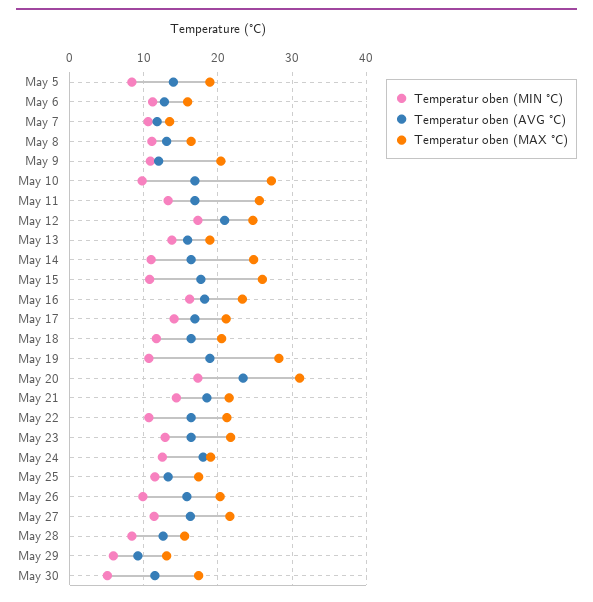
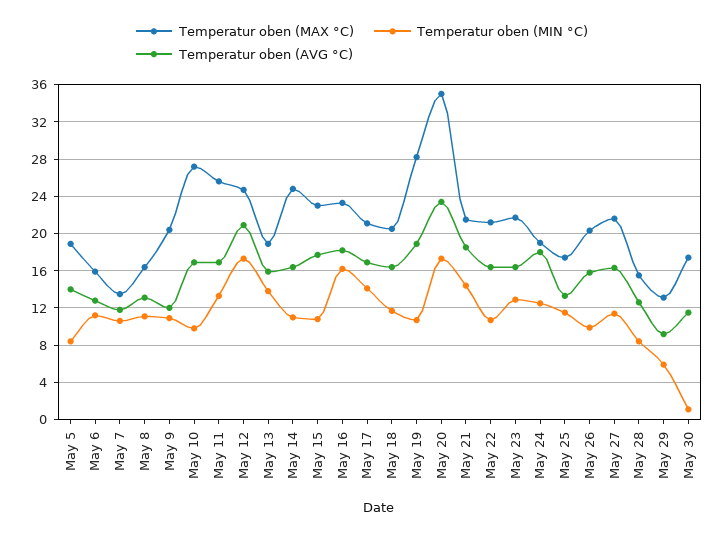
  {
    "Temperatur oben (MIN °C)": {
      "May 5": 8,
      "May 6": 11,
      "May 7": 11,
      "May 8": 11,
      "May 9": 11,
      "May 10": 10,
      "May 11": 13,
      "May 12": 17,
      "May 13": 14,
      "May 14": 11,
      "May 15": 11,
      "May 16": 16,
      "May 17": 14,
      "May 18": 12,
      "May 19": 11,
      "May 20": 17,
      "May 21": 14,
      "May 22": 11,
      "May 23": 13,
      "May 24": 13,
      "May 25": 12,
      "May 26": 10,
      "May 27": 11,
      "May 28": 8,
      "May 29": 6,
-     "May 30": 5
+     "May 30": 1
    },
    "Temperatur oben (AVG °C)": {
      "May 5": 14,
      "May 6": 13,
      "May 7": 12,
      "May 8": 13,
      "May 9": 12,
      "May 10": 17,
      "May 11": 17,
      "May 12": 21,
      "May 13": 16,
      "May 14": 16,
      "May 15": 18,
      "May 16": 18,
      "May 17": 17,
      "May 18": 16,
      "May 19": 19,
      "May 20": 23,
      "May 21": 19,
      "May 22": 16,
      "May 23": 16,
      "May 24": 18,
      "May 25": 13,
      "May 26": 16,
      "May 27": 16,
      "May 28": 13,
      "May 29": 9,
      "May 30": 12
    },
    "Temperatur oben (MAX °C)": {
      "May 5": 19,
      "May 6": 16,
      "May 7": 14,
      "May 8": 16,
      "May 9": 20,
      "May 10": 27,
      "May 11": 26,
      "May 12": 25,
      "May 13": 19,
      "May 14": 25,
-     "May 15": 26,
+     "May 15": 23,
      "May 16": 23,
      "May 17": 21,
      "May 18": 21,
      "May 19": 28,
-     "May 20": 31,
+     "May 20": 35,
      "May 21": 22,
      "May 22": 21,
      "May 23": 22,
      "May 24": 19,
      "May 25": 17,
      "May 26": 20,
      "May 27": 22,
      "May 28": 16,
      "May 29": 13,
      "May 30": 17
    }
  }

